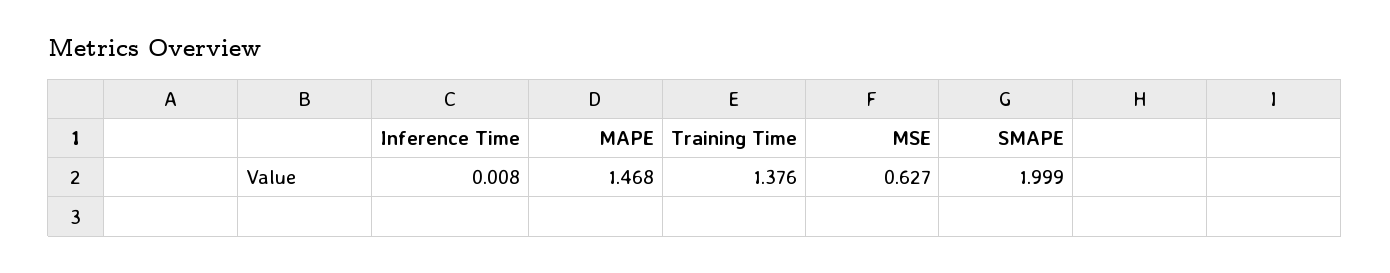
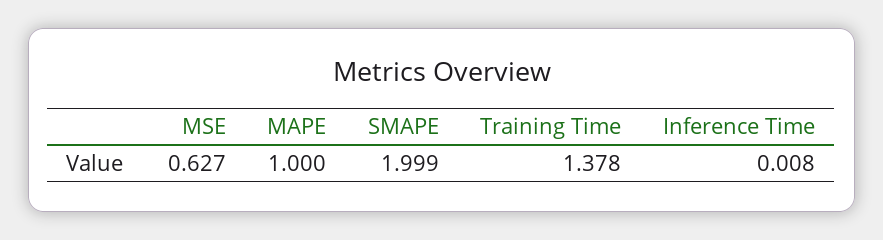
  {
    "Inference Time": 0.008,
-   "MAPE": 1.468,
+   "MAPE": 1,
-   "Training Time": 1.376,
+   "Training Time": 1.378,
    "MSE": 0.627,
    "SMAPE": 1.999
  }

